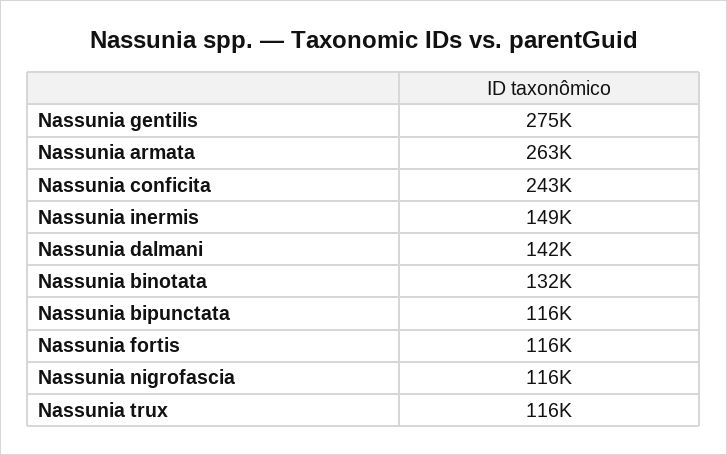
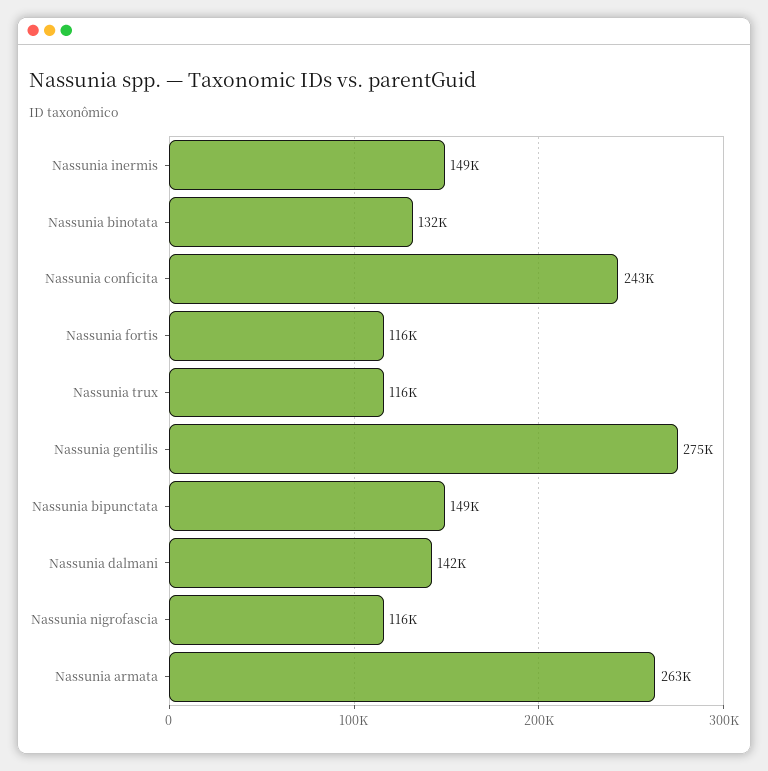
  {
    "Nassunia gentilis": 275000,
    "Nassunia armata": 263000,
    "Nassunia conficita": 243000,
    "Nassunia inermis": 149000,
    "Nassunia dalmani": 142000,
    "Nassunia binotata": 132000,
-   "Nassunia bipunctata": 116000,
+   "Nassunia bipunctata": 149000,
    "Nassunia fortis": 116000,
    "Nassunia nigrofascia": 116000,
    "Nassunia trux": 116000
  }

